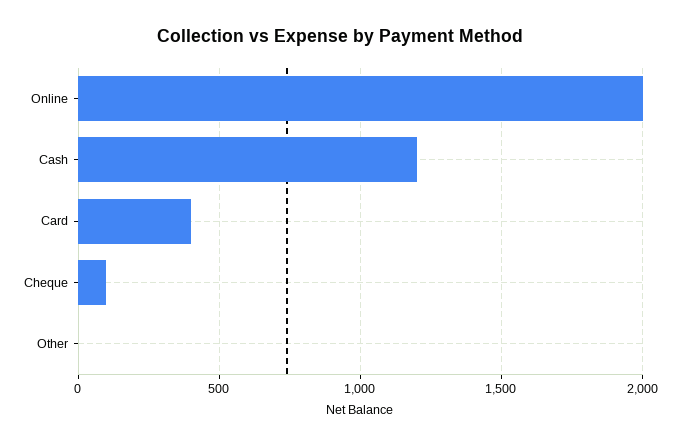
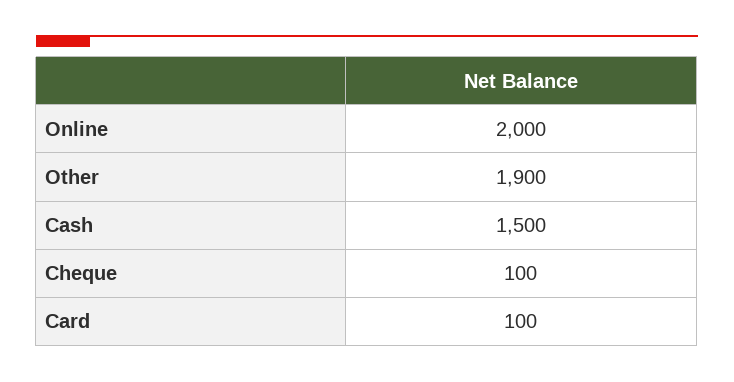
  {
    "Online": 2000,
-   "Cash": 1200,
+   "Cash": 1500,
-   "Card": 400,
+   "Card": 100,
    "Cheque": 100,
-   "Other": 0
+   "Other": 1900
  }

